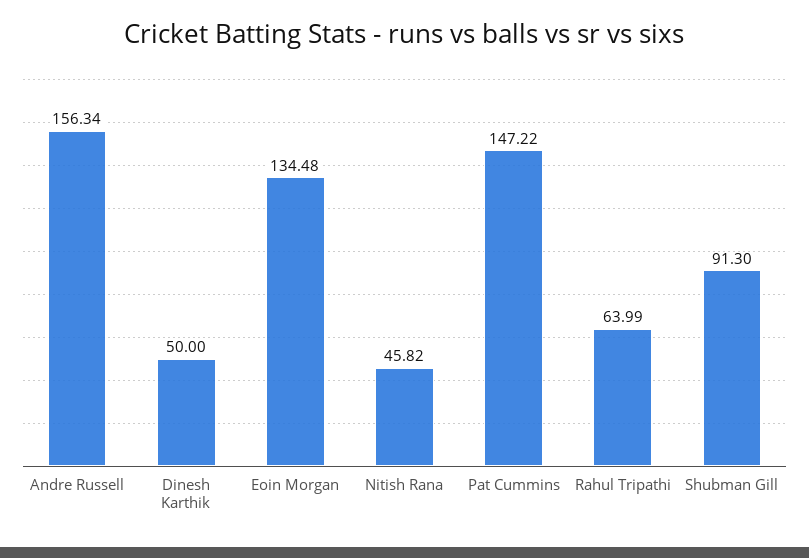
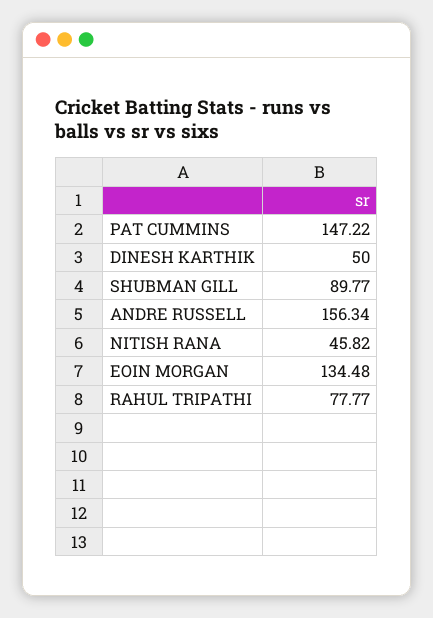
  {
    "Andre Russell": 156.34,
    "Dinesh Karthik": 50,
    "Eoin Morgan": 134.48,
    "Nitish Rana": 45.82,
    "Pat Cummins": 147.22,
-   "Rahul Tripathi": 63.99,
+   "Rahul Tripathi": 77.77,
-   "Shubman Gill": 91.3
+   "Shubman Gill": 89.77
  }

